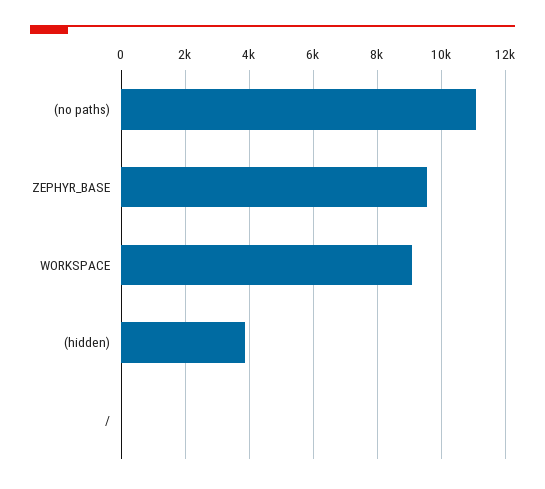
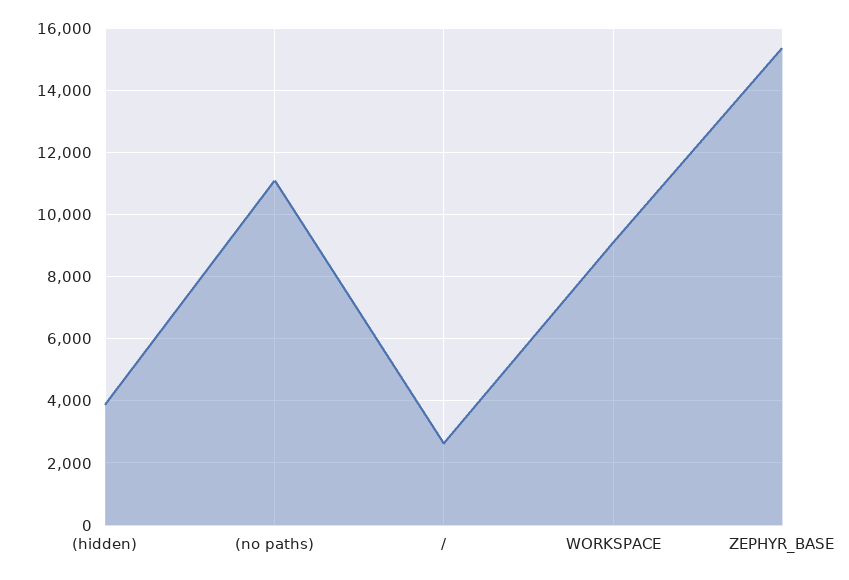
  {
    "(no paths)": 11000,
-   "ZEPHYR_BASE": 9600,
+   "ZEPHYR_BASE": 15400,
    "WORKSPACE": 9000,
    "(hidden)": 3800,
-   "/": 0
+   "/": 2600
  }

